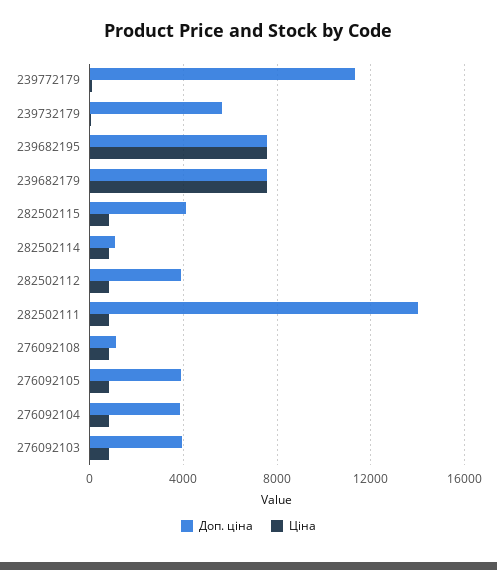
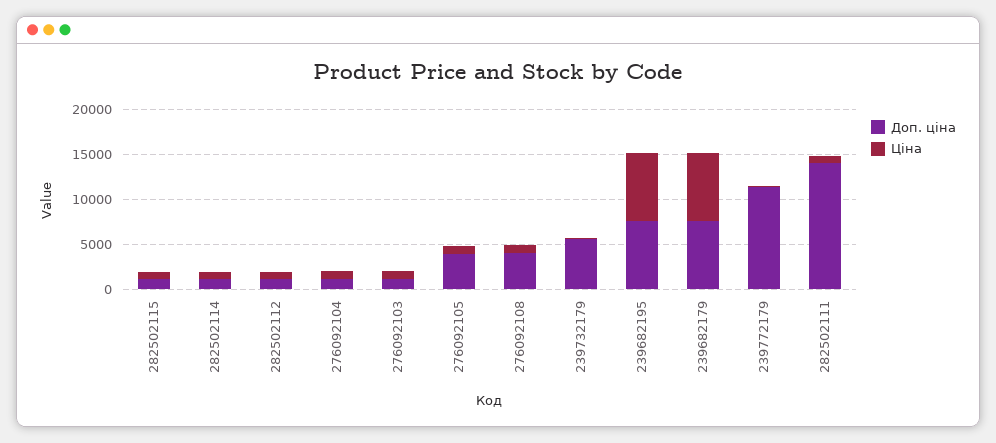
  {
    "Доп. ціна": {
      "239772179": 11500,
      "239732179": 5500,
      "239682195": 7500,
      "239682179": 7500,
-     "282502115": 4000,
+     "282502115": 1000,
      "282502114": 1000,
-     "282502112": 4000,
+     "282502112": 1000,
      "282502111": 14000,
-     "276092108": 1000,
+     "276092108": 4000,
      "276092105": 4000,
-     "276092104": 4000,
+     "276092104": 1000,
-     "276092103": 4000
+     "276092103": 1000
    },
    "Ціна": {
      "239772179": 0,
      "239732179": 0,
      "239682195": 7500,
      "239682179": 7500,
      "282502115": 1000,
      "282502114": 1000,
      "282502112": 1000,
      "282502111": 1000,
      "276092108": 1000,
      "276092105": 1000,
      "276092104": 1000,
      "276092103": 1000
    }
  }

